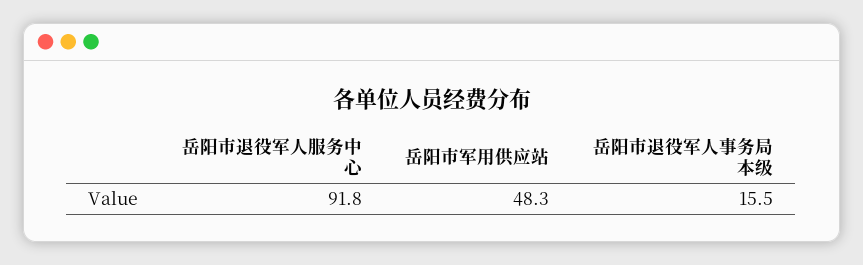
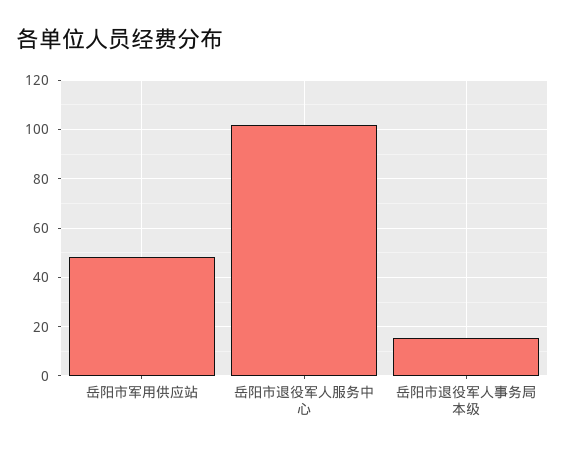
  {
-   "岳阳市退役军人服务中心": 91.8,
+   "岳阳市退役军人服务中心": 102.5,
    "岳阳市军用供应站": 48.3,
    "岳阳市退役军人事务局本级": 15.5
  }

